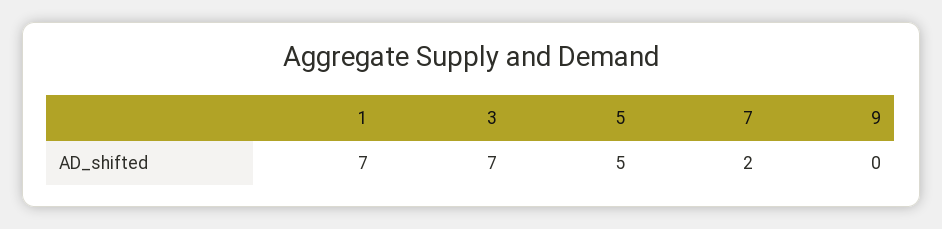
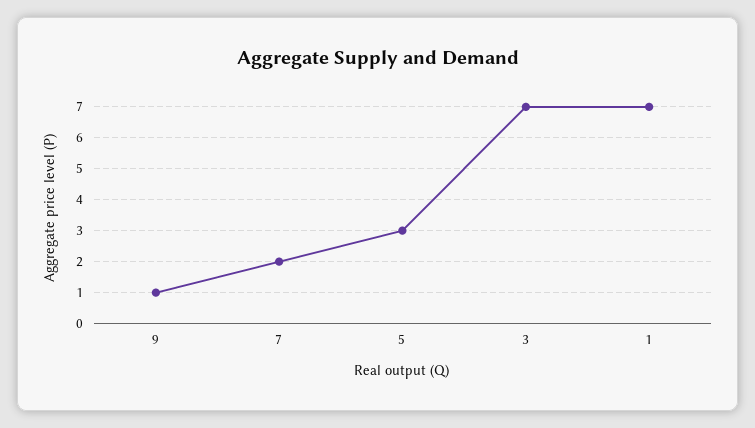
  {
    "1": 7,
    "3": 7,
-   "5": 5,
+   "5": 3,
    "7": 2,
-   "9": 0
+   "9": 1
  }

